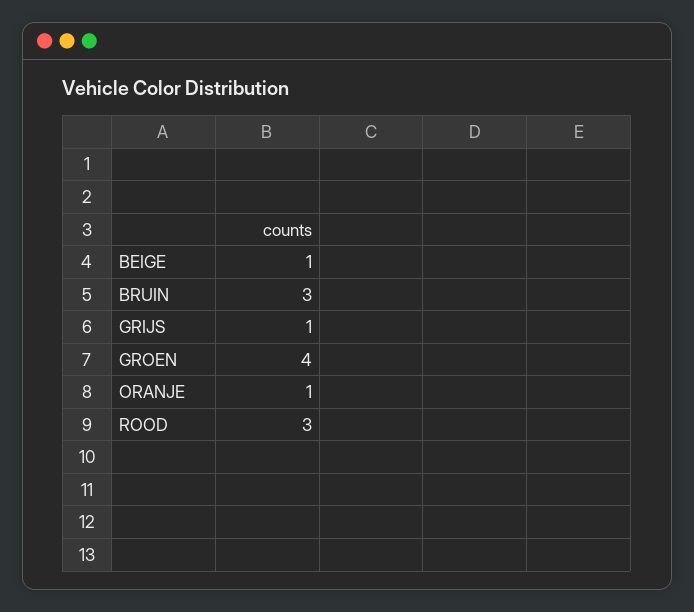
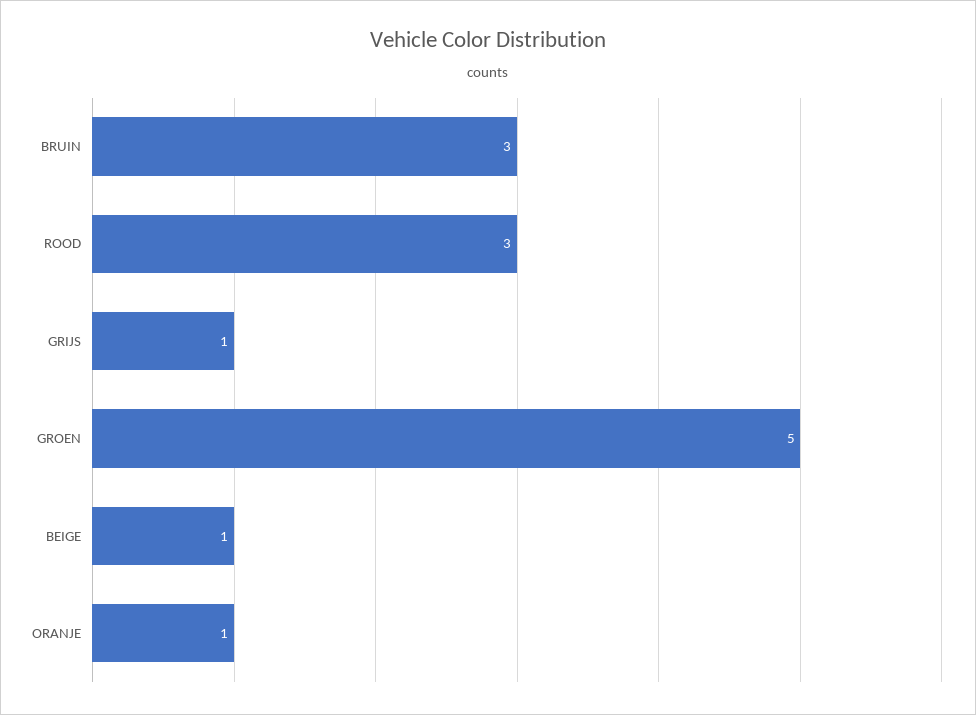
  {
    "BEIGE": 1,
    "BRUIN": 3,
    "GRIJS": 1,
-   "GROEN": 4,
+   "GROEN": 5,
    "ORANJE": 1,
    "ROOD": 3
  }

